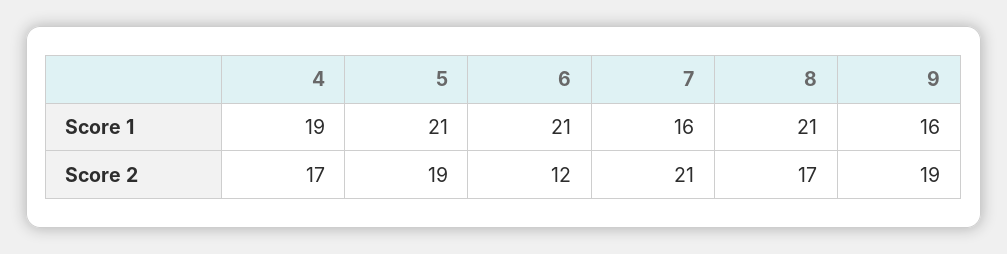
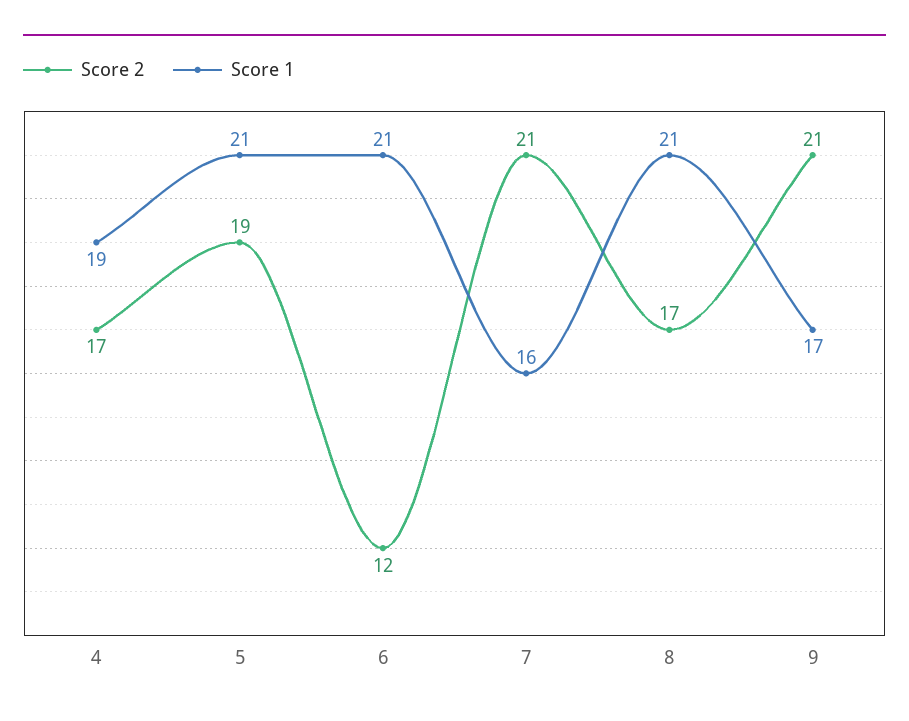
  {
    "Score 1": {
      "4": 19,
      "5": 21,
      "6": 21,
      "7": 16,
      "8": 21,
-     "9": 16
+     "9": 17
    },
    "Score 2": {
      "4": 17,
      "5": 19,
      "6": 12,
      "7": 21,
      "8": 17,
-     "9": 19
+     "9": 21
    }
  }

